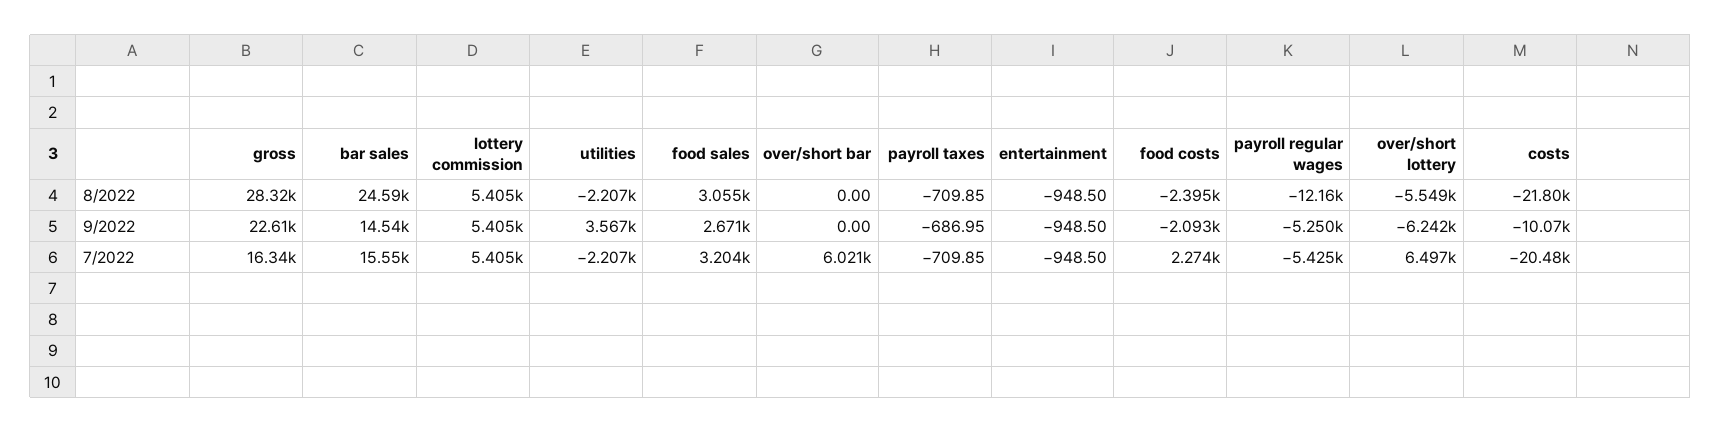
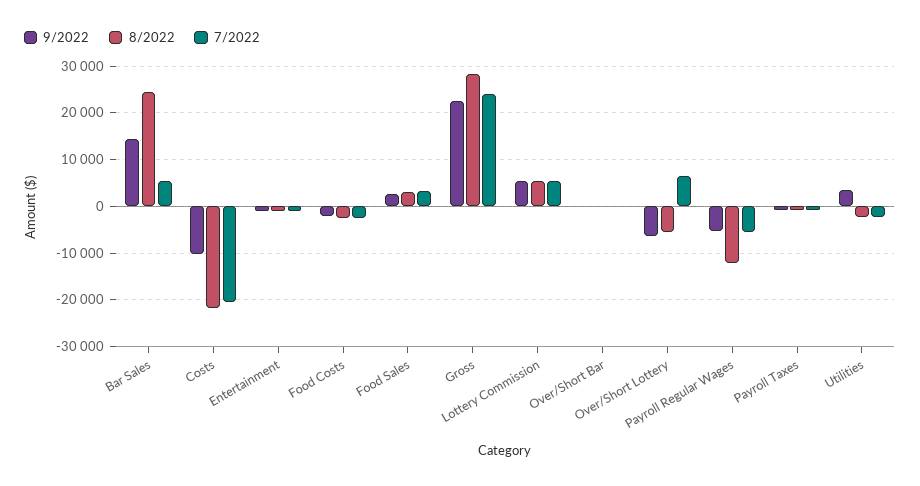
  {
    "8/2022": {
      "gross": 28320,
      "bar sales": 24590,
      "lottery commission": 5405,
      "utilities": -2207,
      "food sales": 3055,
      "over/short bar": 0,
      "payroll taxes": -709.85,
      "entertainment": -948.5,
      "food costs": -2395,
      "payroll regular wages": -12160,
      "over/short lottery": -5549,
      "costs": -21800
    },
    "9/2022": {
      "gross": 22610,
      "bar sales": 14540,
      "lottery commission": 5405,
      "utilities": 3567,
      "food sales": 2671,
      "over/short bar": 0,
      "payroll taxes": -686.95,
      "entertainment": -948.5,
      "food costs": -2093,
      "payroll regular wages": -5250,
      "over/short lottery": -6242,
      "costs": -10070
    },
    "7/2022": {
-     "gross": 16340,
+     "gross": 24000,
-     "bar sales": 15550,
+     "bar sales": 6000,
      "lottery commission": 5405,
      "utilities": -2207,
      "food sales": 3204,
-     "over/short bar": 6021,
+     "over/short bar": 0,
      "payroll taxes": -709.85,
      "entertainment": -948.5,
-     "food costs": 2274,
+     "food costs": -2000,
      "payroll regular wages": -5425,
      "over/short lottery": 6497,
      "costs": -20480
    }
  }

